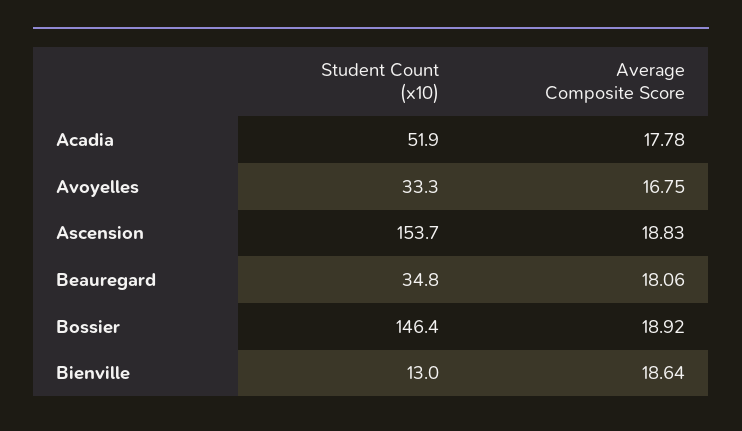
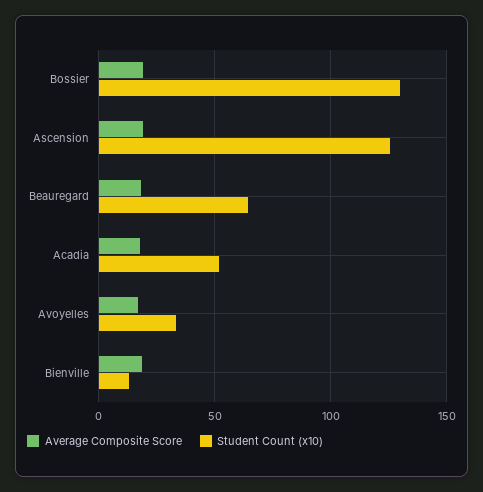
  {
    "Student Count (x10)": {
      "Acadia": 51.9,
      "Avoyelles": 33.3,
-     "Ascension": 153.7,
+     "Ascension": 125,
-     "Beauregard": 34.8,
+     "Beauregard": 65,
-     "Bossier": 146.4,
+     "Bossier": 130,
      "Bienville": 13
    },
    "Average Composite Score": {
      "Acadia": 17.78,
      "Avoyelles": 16.75,
      "Ascension": 18.83,
      "Beauregard": 18.06,
      "Bossier": 18.92,
      "Bienville": 18.64
    }
  }

